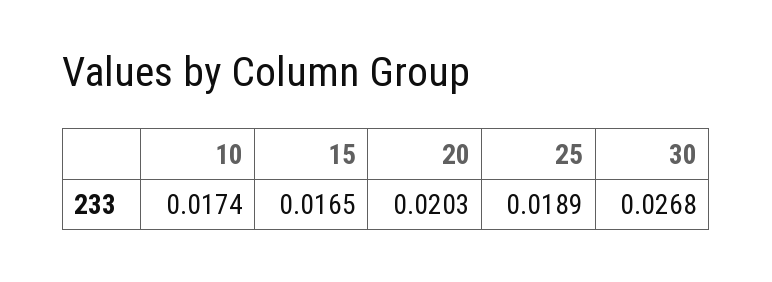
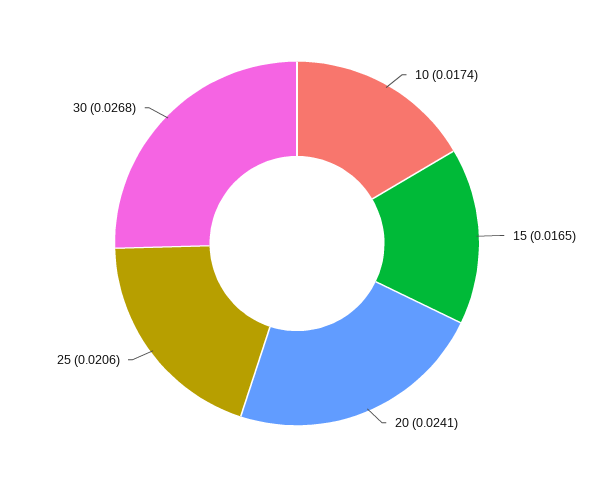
  {
    "10": 0.0174,
    "15": 0.0165,
-   "20": 0.0203,
+   "20": 0.0241,
-   "25": 0.0189,
+   "25": 0.0206,
    "30": 0.0268
  }

